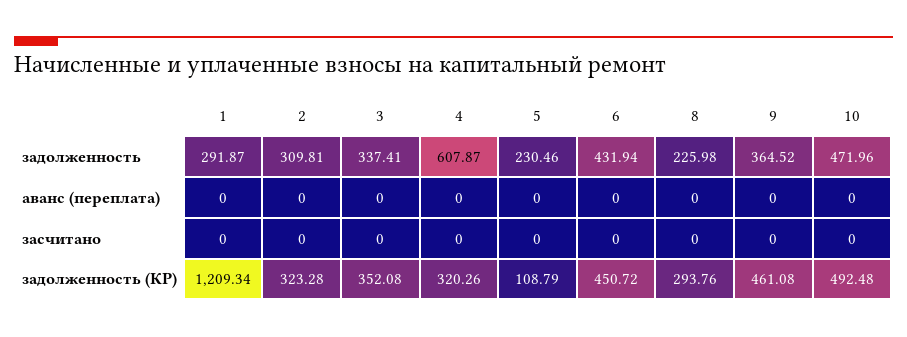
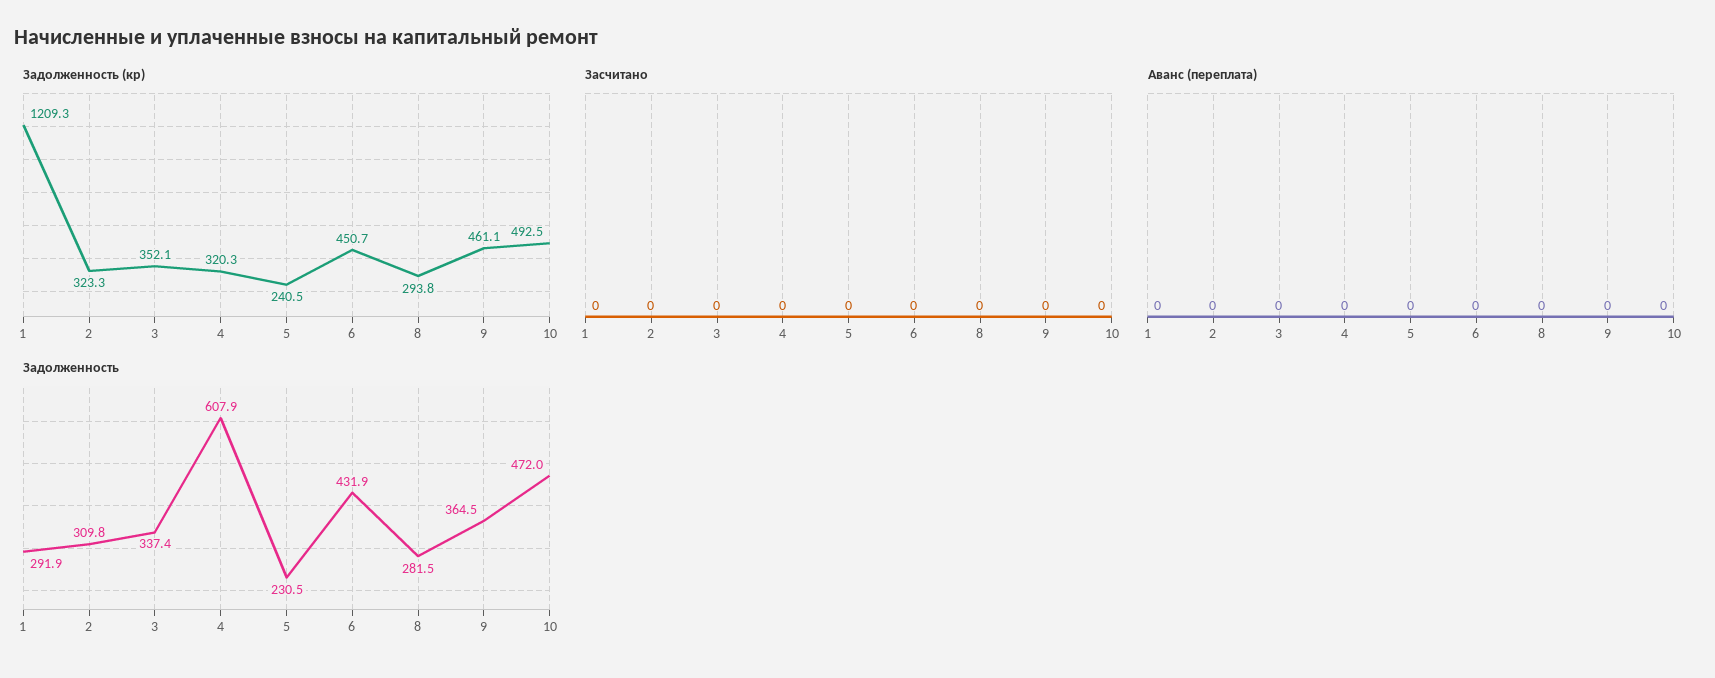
  {
    "задолженность": {
      "1": 291.87,
      "2": 309.81,
      "3": 337.41,
      "4": 607.87,
      "5": 230.46,
      "6": 431.94,
-     "8": 225.98,
+     "8": 281.5,
      "9": 364.52,
      "10": 471.96
    },
    "аванс (переплата)": {
      "1": 0,
      "2": 0,
      "3": 0,
      "4": 0,
      "5": 0,
      "6": 0,
      "8": 0,
      "9": 0,
      "10": 0
    },
    "засчитано": {
      "1": 0,
      "2": 0,
      "3": 0,
      "4": 0,
      "5": 0,
      "6": 0,
      "8": 0,
      "9": 0,
      "10": 0
    },
    "задолженность (КР)": {
      "1": 1209.34,
      "2": 323.28,
      "3": 352.08,
      "4": 320.26,
-     "5": 108.79,
+     "5": 240.5,
      "6": 450.72,
      "8": 293.76,
      "9": 461.08,
      "10": 492.48
    }
  }

